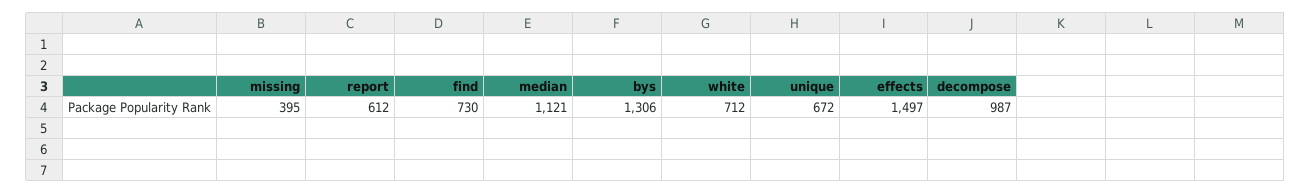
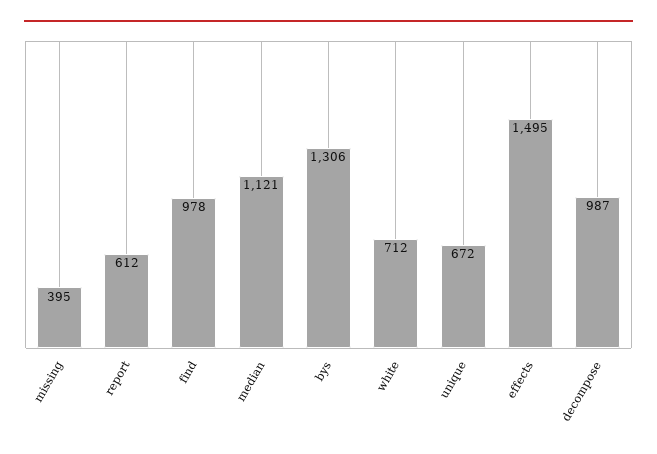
  {
    "missing": 395,
    "report": 612,
-   "find": 730,
+   "find": 978,
    "median": 1121,
    "bys": 1306,
    "white": 712,
    "unique": 672,
-   "effects": 1497,
+   "effects": 1495,
    "decompose": 987
  }

